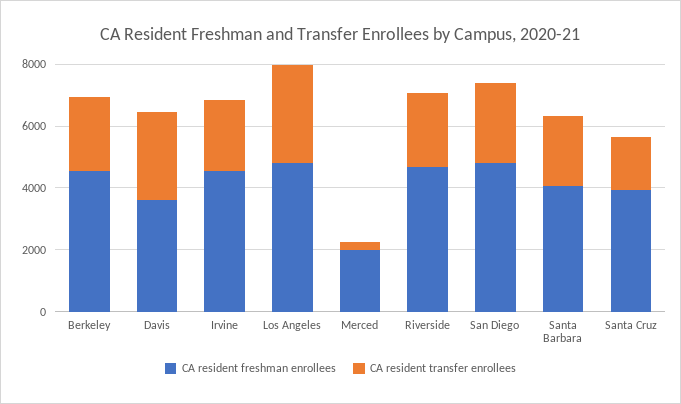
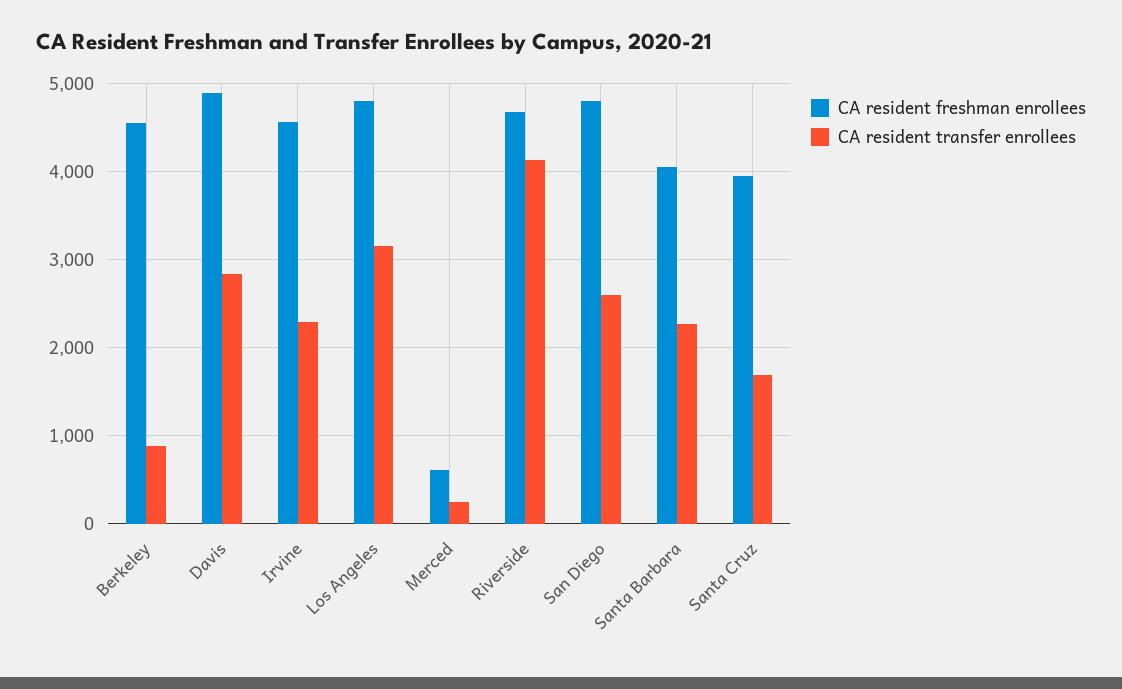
  {
    "CA resident freshman enrollees": {
      "Berkeley": 4600,
-     "Davis": 3500,
+     "Davis": 4900,
      "Irvine": 4600,
      "Los Angeles": 4800,
-     "Merced": 2000,
+     "Merced": 600,
      "Riverside": 4700,
      "San Diego": 4800,
      "Santa Barbara": 4100,
      "Santa Cruz": 3900
    },
    "CA resident transfer enrollees": {
-     "Berkeley": 2500,
+     "Berkeley": 900,
      "Davis": 2800,
      "Irvine": 2300,
      "Los Angeles": 3200,
      "Merced": 200,
-     "Riverside": 2500,
+     "Riverside": 4100,
      "San Diego": 2600,
      "Santa Barbara": 2300,
      "Santa Cruz": 1700
    }
  }

